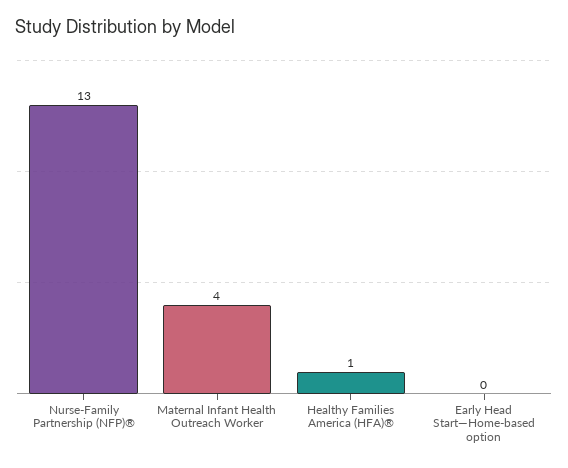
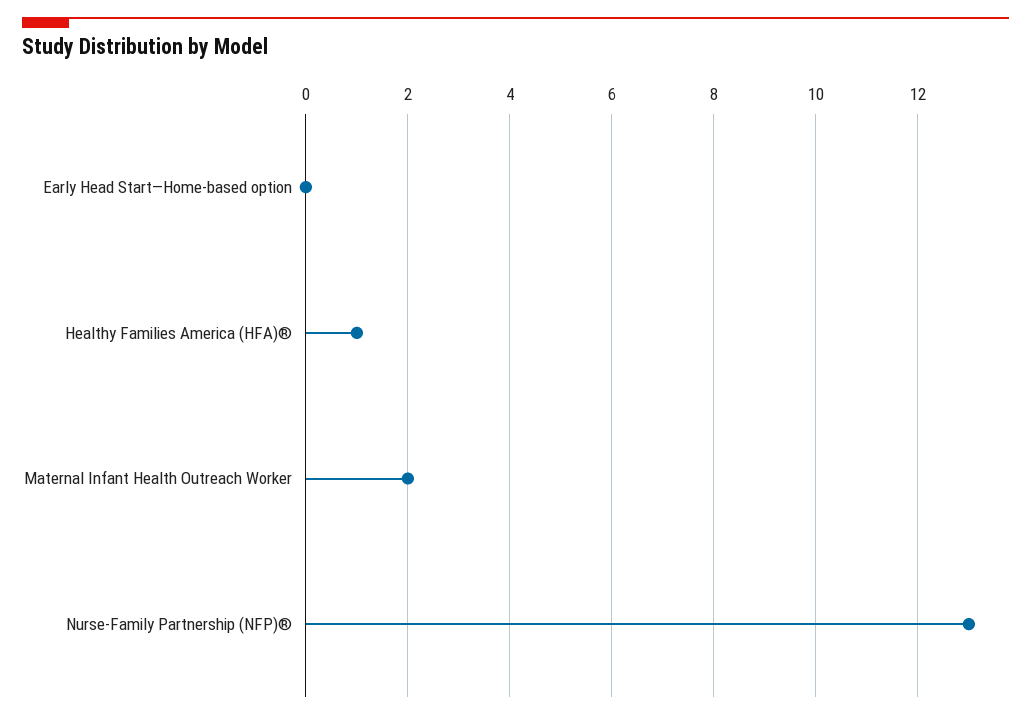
  {
    "Nurse-Family Partnership (NFP)®": 13,
-   "Maternal Infant Health Outreach Worker": 4,
+   "Maternal Infant Health Outreach Worker": 2,
    "Healthy Families America (HFA)®": 1,
    "Early Head Start—Home-based option": 0
  }

